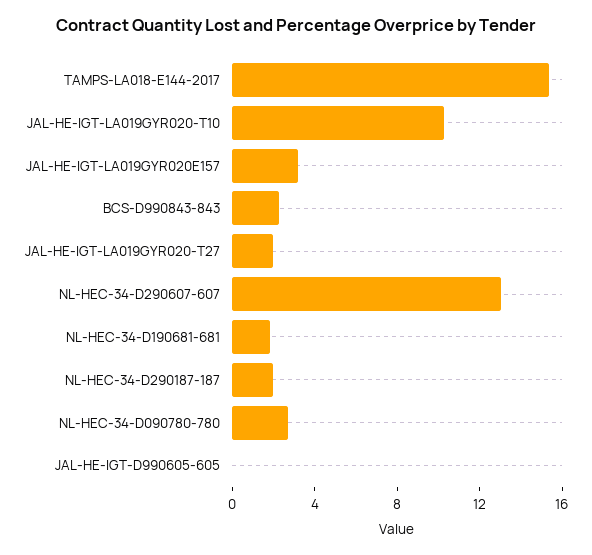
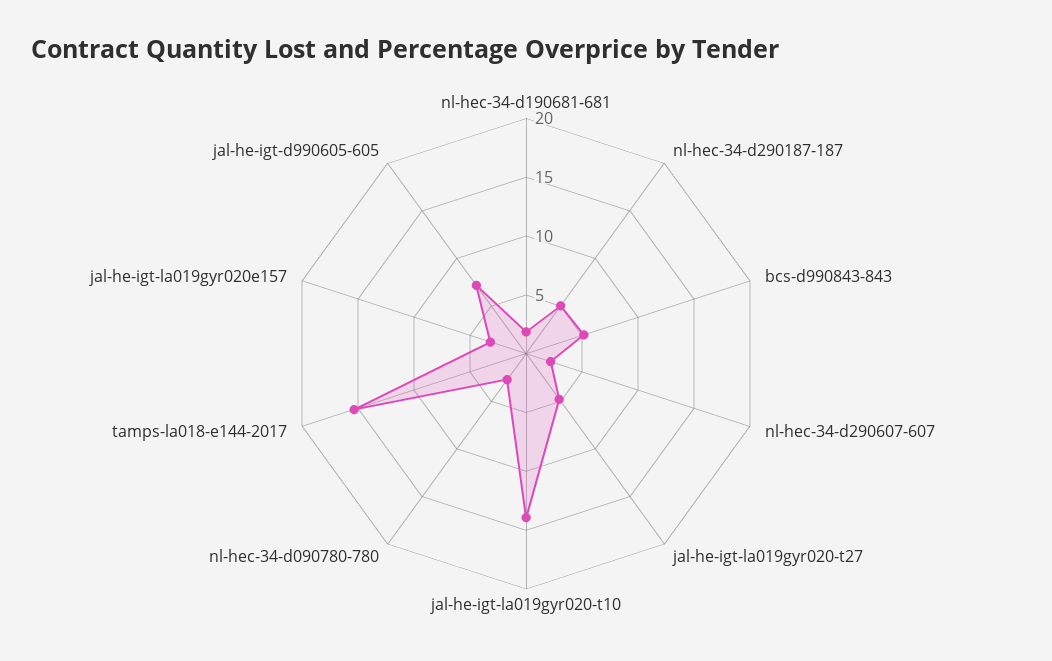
  {
    "TAMPS-LA018-E144-2017": 15,
-   "JAL-HE-IGT-LA019GYR020-T10": 10,
+   "JAL-HE-IGT-LA019GYR020-T10": 14,
    "JAL-HE-IGT-LA019GYR020E157": 3,
-   "BCS-D990843-843": 2,
+   "BCS-D990843-843": 5,
-   "JAL-HE-IGT-LA019GYR020-T27": 2,
+   "JAL-HE-IGT-LA019GYR020-T27": 5,
-   "NL-HEC-34-D290607-607": 13,
+   "NL-HEC-34-D290607-607": 2,
    "NL-HEC-34-D190681-681": 2,
-   "NL-HEC-34-D290187-187": 2,
+   "NL-HEC-34-D290187-187": 5,
    "NL-HEC-34-D090780-780": 3,
-   "JAL-HE-IGT-D990605-605": 0
+   "JAL-HE-IGT-D990605-605": 7
  }

